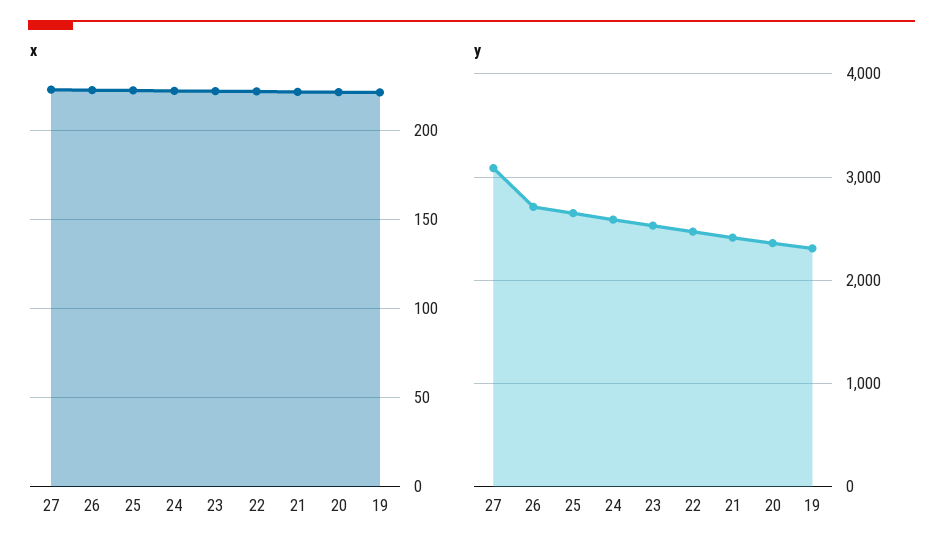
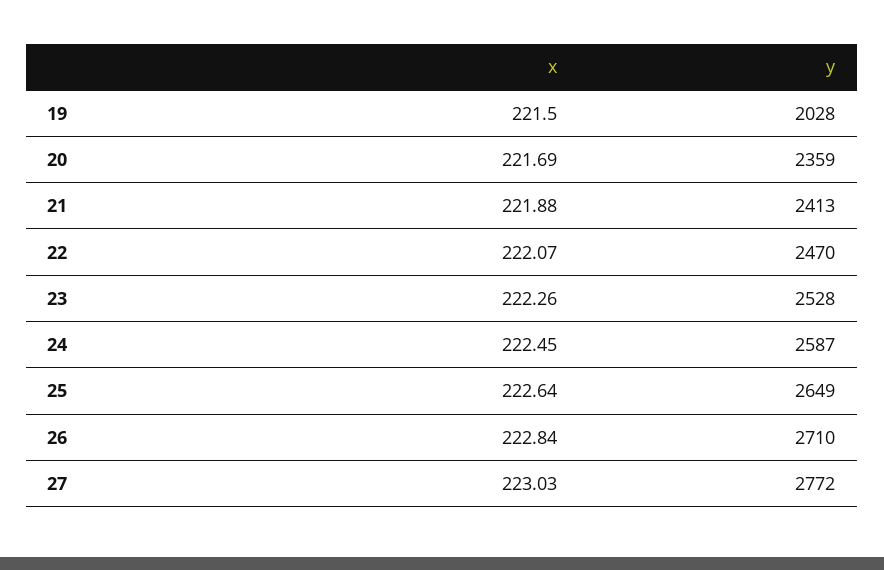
  {
    "x": {
      "27": 223.03,
      "26": 222.84,
      "25": 222.64,
      "24": 222.45,
      "23": 222.26,
      "22": 222.07,
      "21": 221.88,
      "20": 221.69,
      "19": 221.5
    },
    "y": {
-     "27": 3100,
+     "27": 2772,
      "26": 2710,
      "25": 2649,
      "24": 2587,
      "23": 2528,
      "22": 2470,
      "21": 2413,
      "20": 2359,
-     "19": 2300
+     "19": 2028
    }
  }

